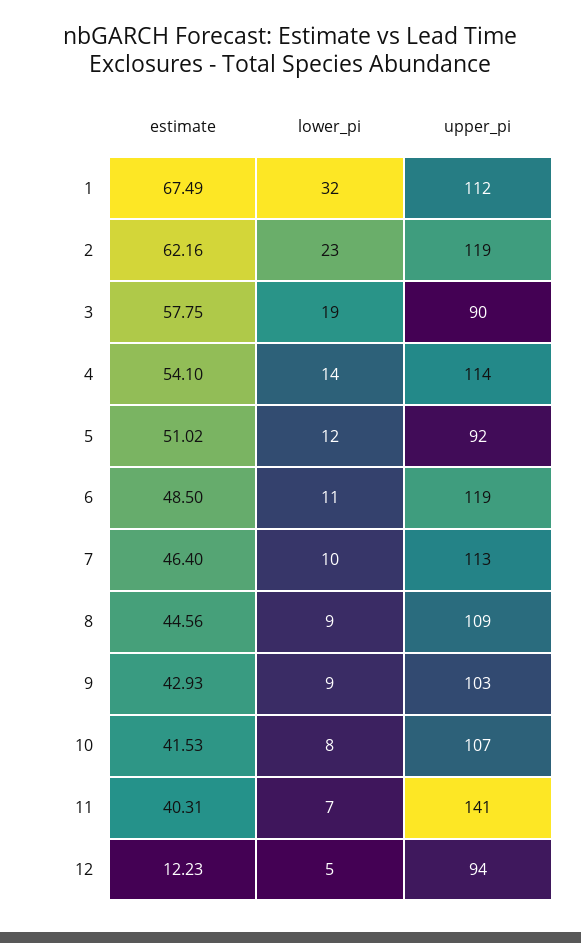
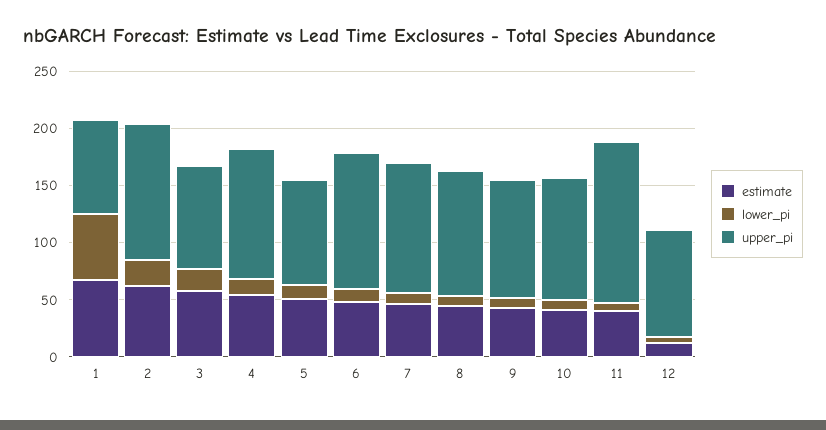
  {
    "estimate": {
      "1": 67.49,
      "2": 62.16,
      "3": 57.75,
      "4": 54.1,
      "5": 51.02,
      "6": 48.5,
      "7": 46.4,
      "8": 44.56,
      "9": 42.93,
      "10": 41.53,
      "11": 40.31,
      "12": 12.23
    },
    "lower_pi": {
-     "1": 32,
+     "1": 60,
      "2": 23,
      "3": 19,
      "4": 14,
      "5": 12,
      "6": 11,
      "7": 10,
      "8": 9,
      "9": 9,
      "10": 8,
      "11": 7,
      "12": 5
    },
    "upper_pi": {
-     "1": 112,
+     "1": 80,
      "2": 119,
      "3": 90,
      "4": 114,
      "5": 92,
      "6": 119,
      "7": 113,
      "8": 109,
      "9": 103,
      "10": 107,
      "11": 141,
      "12": 94
    }
  }

